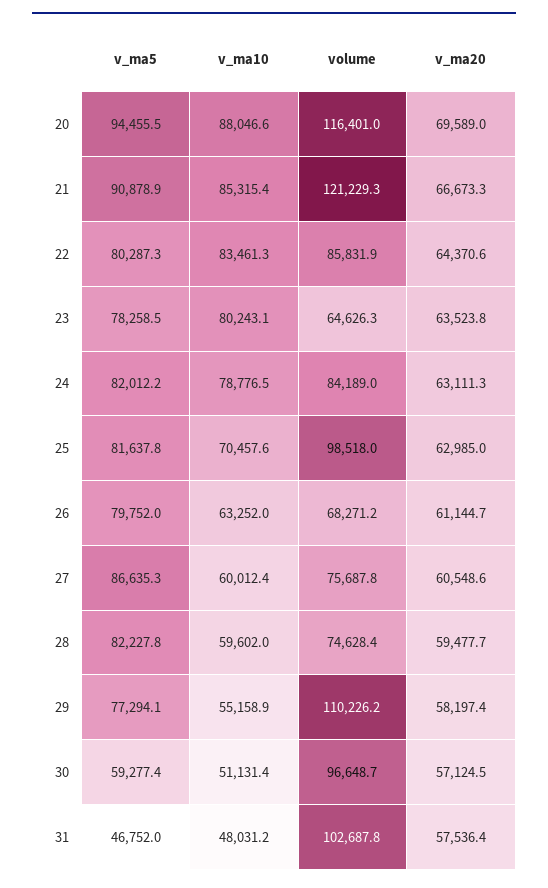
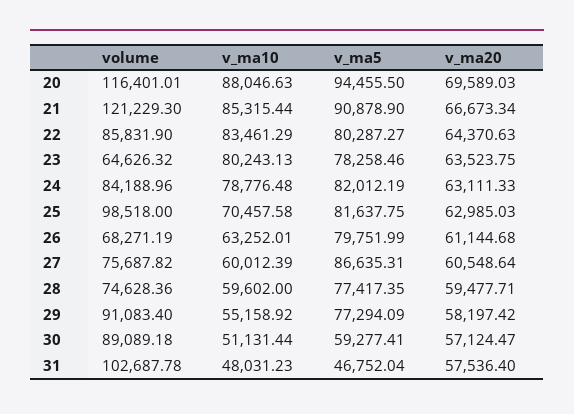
  {
    "v_ma5": {
      "20": 94455.5,
      "21": 90878.9,
      "22": 80287.27,
      "23": 78258.46,
      "24": 82012.19,
      "25": 81637.75,
      "26": 79751.99,
      "27": 86635.31,
-     "28": 82227.8,
+     "28": 77417.35,
      "29": 77294.09,
      "30": 59277.41,
      "31": 46752.04
    },
    "v_ma10": {
      "20": 88046.63,
      "21": 85315.44,
      "22": 83461.29,
      "23": 80243.13,
      "24": 78776.48,
      "25": 70457.58,
      "26": 63252.01,
      "27": 60012.39,
      "28": 59602,
      "29": 55158.92,
      "30": 51131.44,
      "31": 48031.23
    },
    "volume": {
      "20": 116401.01,
      "21": 121229.3,
      "22": 85831.9,
      "23": 64626.32,
      "24": 84188.96,
      "25": 98518,
      "26": 68271.19,
      "27": 75687.82,
      "28": 74628.36,
-     "29": 110226.2,
+     "29": 91083.4,
-     "30": 96648.7,
+     "30": 89089.18,
      "31": 102687.78
    },
    "v_ma20": {
      "20": 69589.03,
      "21": 66673.34,
      "22": 64370.63,
      "23": 63523.75,
      "24": 63111.33,
      "25": 62985.03,
      "26": 61144.68,
      "27": 60548.64,
      "28": 59477.71,
      "29": 58197.42,
      "30": 57124.47,
      "31": 57536.4
    }
  }

